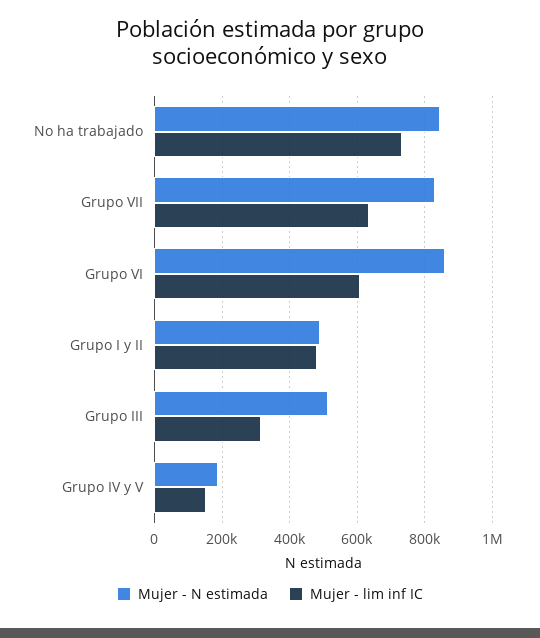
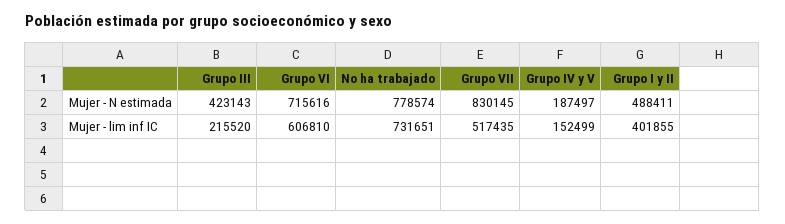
  {
    "Mujer - N estimada": {
-     "No ha trabajado": 840000,
+     "No ha trabajado": 778574,
      "Grupo VII": 830145,
-     "Grupo VI": 860000,
+     "Grupo VI": 715616,
      "Grupo I y II": 488411,
-     "Grupo III": 520000,
+     "Grupo III": 423143,
      "Grupo IV y V": 187497
    },
    "Mujer - lim inf IC": {
      "No ha trabajado": 731651,
-     "Grupo VII": 640000,
+     "Grupo VII": 517435,
      "Grupo VI": 606810,
-     "Grupo I y II": 480000,
+     "Grupo I y II": 401855,
-     "Grupo III": 320000,
+     "Grupo III": 215520,
      "Grupo IV y V": 152499
    }
  }

